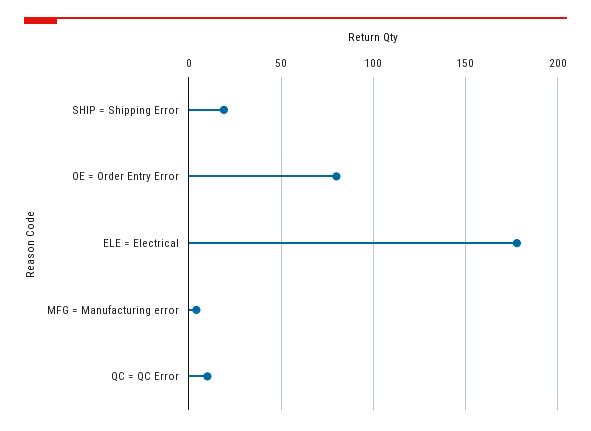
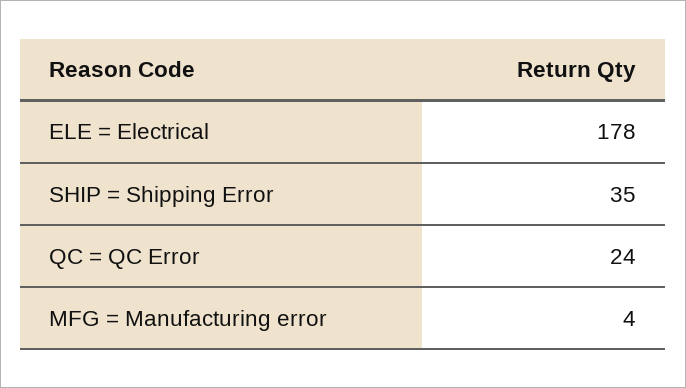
  {
-   "SHIP = Shipping Error": 20,
+   "SHIP = Shipping Error": 35,
-   "OE = Order Entry Error": 80,
    "ELE = Electrical": 178,
    "MFG = Manufacturing error": 4,
-   "QC = QC Error": 10
+   "QC = QC Error": 24
  }

